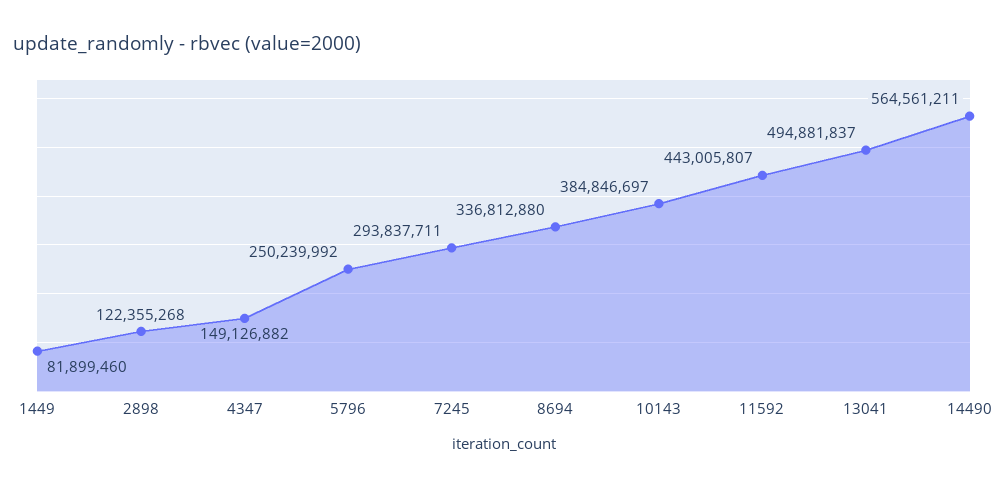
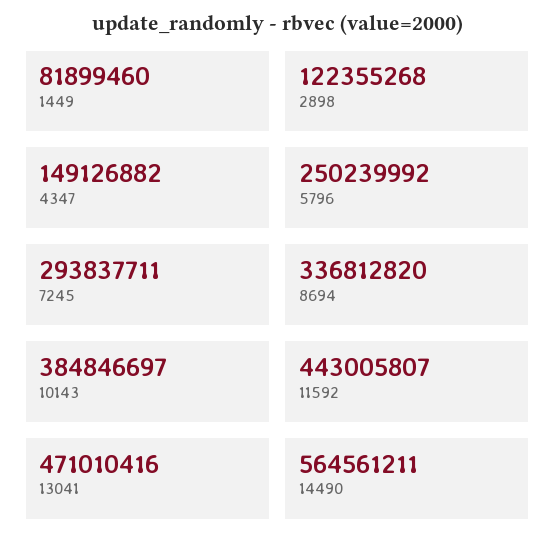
  {
    "1449": 81899460,
    "2898": 122355268,
    "4347": 149126882,
    "5796": 250239992,
    "7245": 293837711,
-   "8694": 336812880,
+   "8694": 336812820,
    "10143": 384846697,
    "11592": 443005807,
-   "13041": 494881837,
+   "13041": 471010416,
    "14490": 564561211
  }

